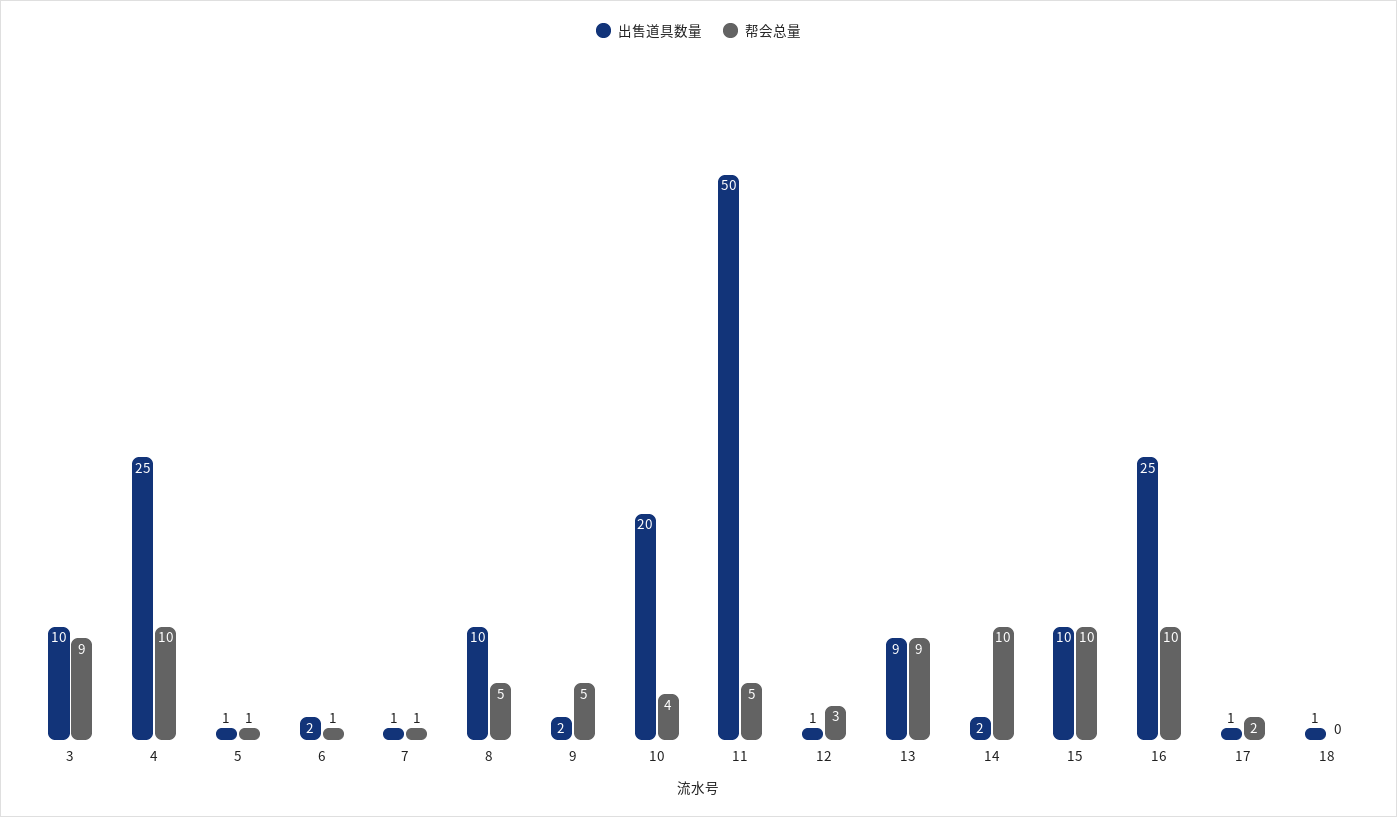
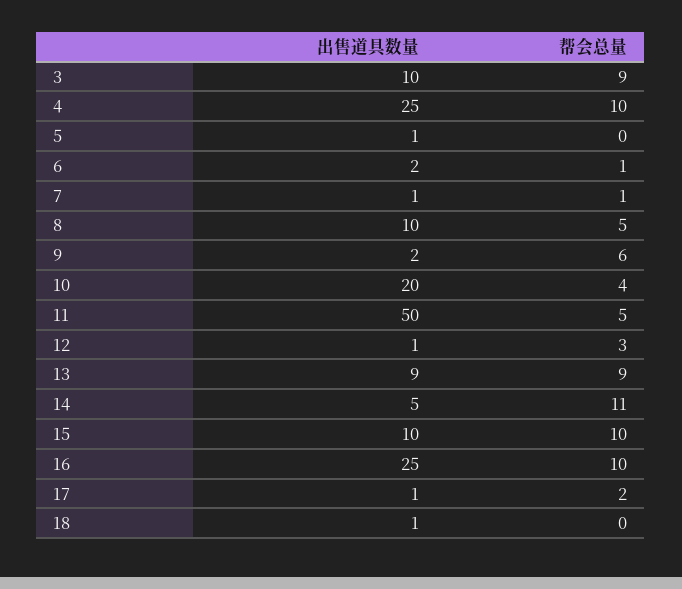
  {
    "出售道具数量": {
      "3": 10,
      "4": 25,
      "5": 1,
      "6": 2,
      "7": 1,
      "8": 10,
      "9": 2,
      "10": 20,
      "11": 50,
      "12": 1,
      "13": 9,
-     "14": 2,
+     "14": 5,
      "15": 10,
      "16": 25,
      "17": 1,
      "18": 1
    },
    "帮会总量": {
      "3": 9,
      "4": 10,
-     "5": 1,
+     "5": 0,
      "6": 1,
      "7": 1,
      "8": 5,
-     "9": 5,
+     "9": 6,
      "10": 4,
      "11": 5,
      "12": 3,
      "13": 9,
-     "14": 10,
+     "14": 11,
      "15": 10,
      "16": 10,
      "17": 2,
      "18": 0
    }
  }

